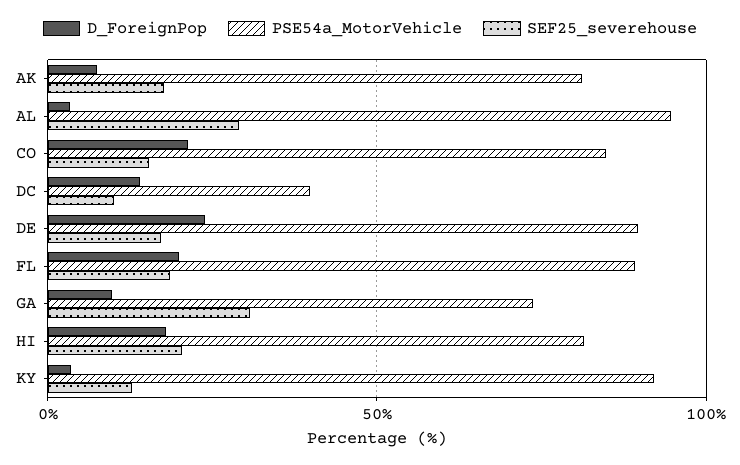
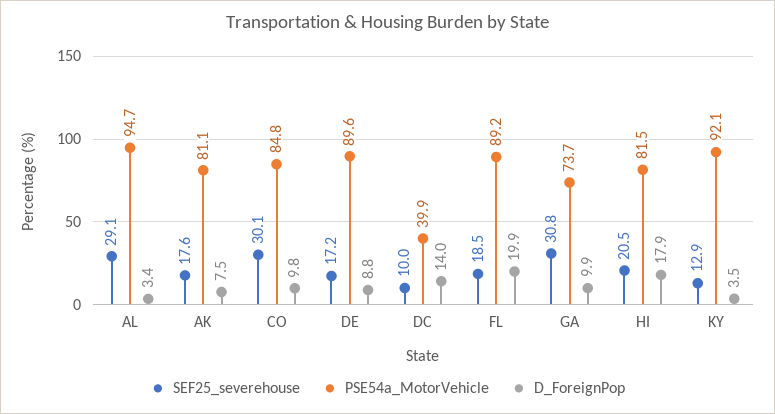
  {
    "D_ForeignPop": {
      "AK": 7.5,
      "AL": 3.4,
-     "CO": 20,
+     "CO": 9.8,
      "DC": 14,
-     "DE": 25,
+     "DE": 8.8,
      "FL": 19.9,
      "GA": 9.9,
      "HI": 17.9,
      "KY": 3.5
    },
    "PSE54a_MotorVehicle": {
      "AK": 81.1,
      "AL": 94.7,
      "CO": 84.8,
      "DC": 39.9,
      "DE": 89.6,
      "FL": 89.2,
      "GA": 73.7,
      "HI": 81.5,
      "KY": 92.1
    },
    "SEF25_severehouse": {
      "AK": 17.6,
      "AL": 29.1,
-     "CO": 15,
+     "CO": 30.1,
      "DC": 10,
      "DE": 17.2,
      "FL": 18.5,
      "GA": 30.8,
      "HI": 20.5,
      "KY": 12.9
    }
  }

